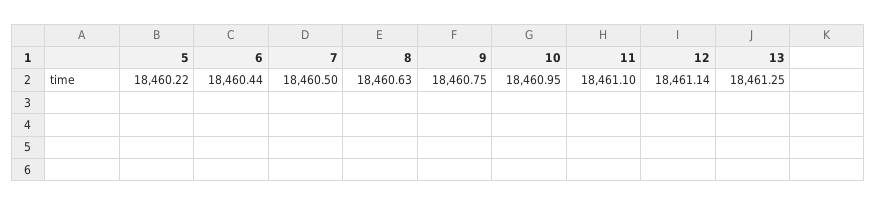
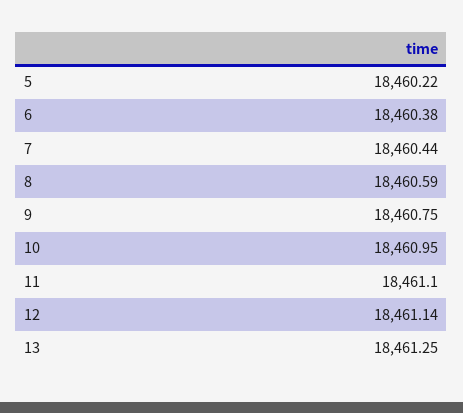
  {
    "5": 18460.22,
-   "6": 18460.44,
+   "6": 18460.38,
-   "7": 18460.5,
+   "7": 18460.44,
-   "8": 18460.63,
+   "8": 18460.59,
    "9": 18460.75,
    "10": 18460.95,
    "11": 18461.1,
    "12": 18461.14,
    "13": 18461.25
  }

